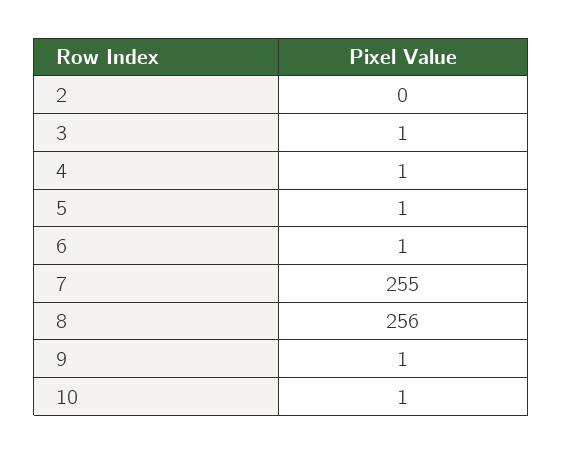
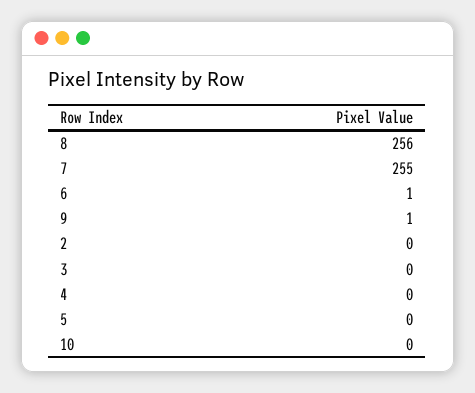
  {
    "2": 0,
-   "3": 1,
+   "3": 0,
-   "4": 1,
+   "4": 0,
-   "5": 1,
+   "5": 0,
    "6": 1,
    "7": 255,
    "8": 256,
    "9": 1,
-   "10": 1
+   "10": 0
  }

